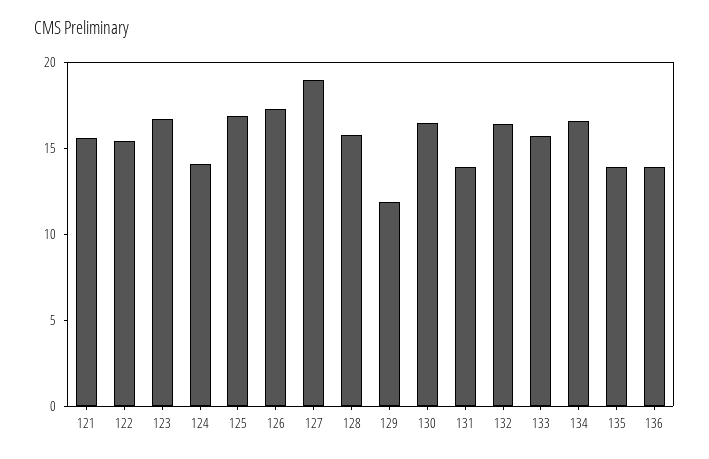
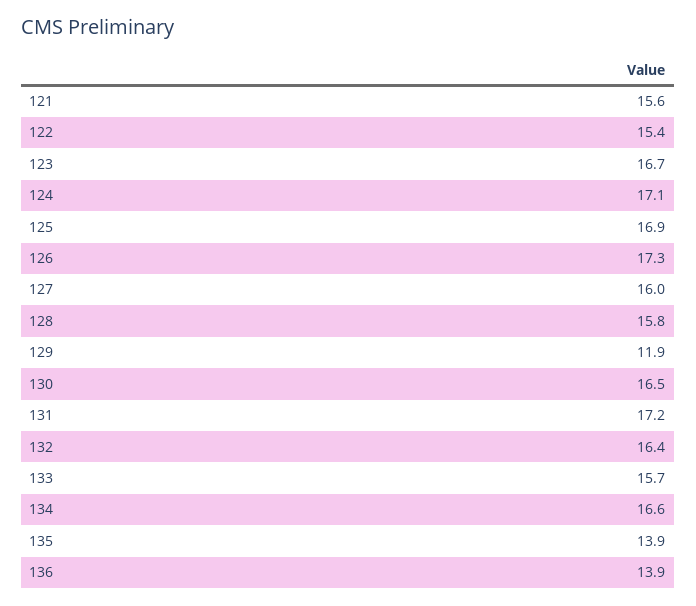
  {
    "121": 15.6,
    "122": 15.4,
    "123": 16.7,
-   "124": 14,
+   "124": 17.1,
    "125": 16.9,
    "126": 17.3,
-   "127": 19,
+   "127": 16,
    "128": 15.8,
    "129": 11.9,
    "130": 16.5,
-   "131": 14,
+   "131": 17.2,
    "132": 16.4,
    "133": 15.7,
    "134": 16.6,
    "135": 13.9,
    "136": 13.9
  }

